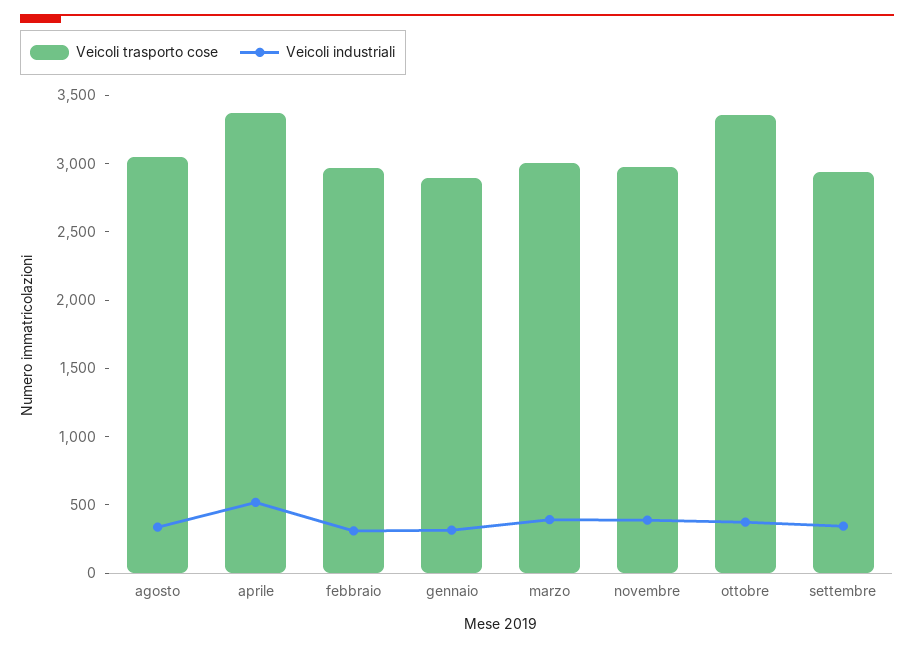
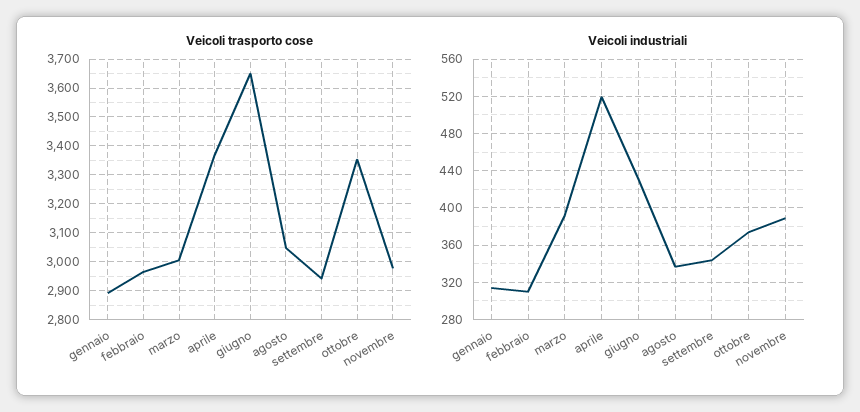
  {
    "Veicoli trasporto cose": {
      "agosto": 3050,
      "aprile": 3375,
      "febbraio": 2975,
      "gennaio": 2900,
      "marzo": 3000,
      "novembre": 2975,
      "ottobre": 3350,
-     "settembre": 2950
+     "settembre": 2950,
+     "giugno": 3650
    },
    "Veicoli industriali": {
      "agosto": 340,
      "aprile": 520,
      "febbraio": 310,
      "gennaio": 310,
      "marzo": 390,
      "novembre": 390,
      "ottobre": 370,
-     "settembre": 340
+     "settembre": 340,
+     "giugno": 430
    }
  }

